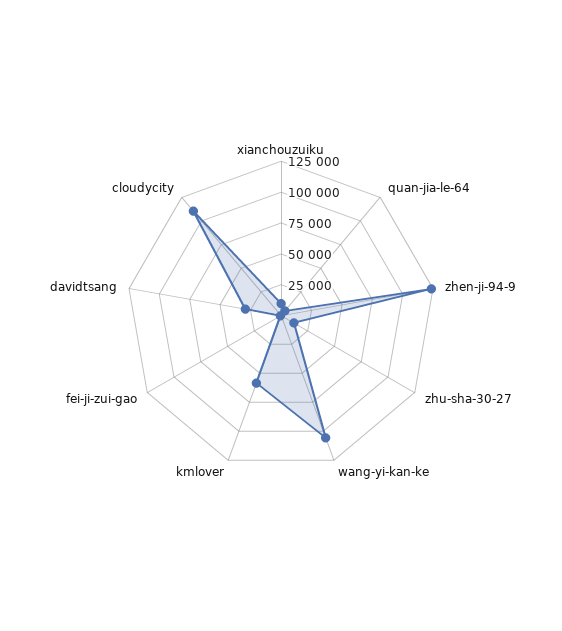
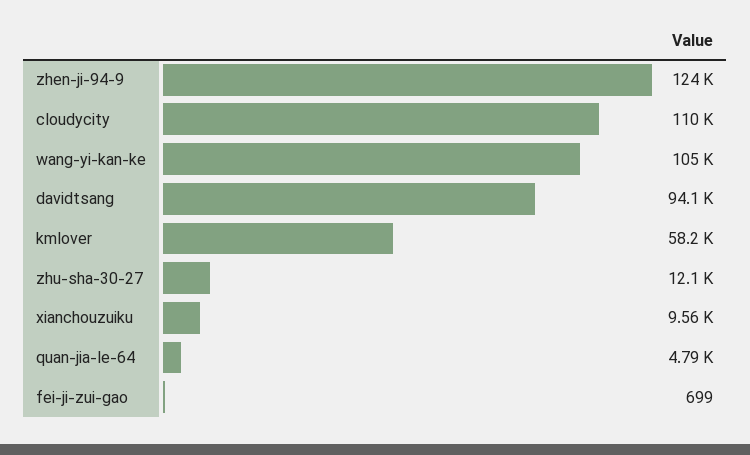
  {
    "xianchouzuiku": 9560,
    "quan-jia-le-64": 4790,
    "zhen-ji-94-9": 124000,
    "zhu-sha-30-27": 12100,
    "wang-yi-kan-ke": 105000,
    "kmlover": 58200,
    "fei-ji-zui-gao": 699,
-   "davidtsang": 25000,
+   "davidtsang": 94100,
    "cloudycity": 110000
  }

